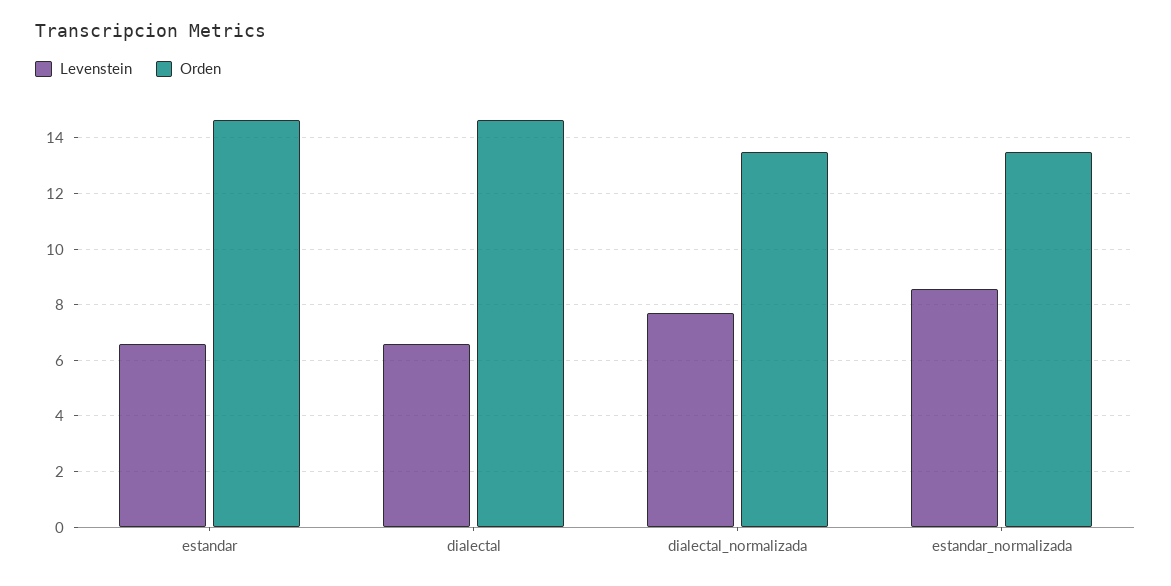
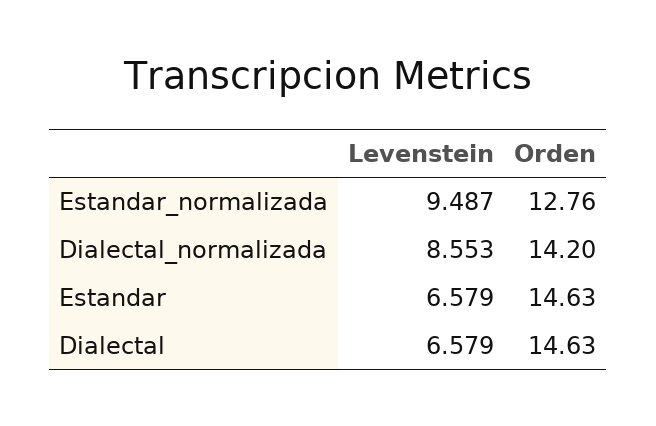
  {
    "Levenstein": {
      "estandar": 6.579,
      "dialectal": 6.579,
-     "dialectal_normalizada": 7.75,
+     "dialectal_normalizada": 8.553,
-     "estandar_normalizada": 8.5
+     "estandar_normalizada": 9.487
    },
    "Orden": {
      "estandar": 14.63,
      "dialectal": 14.63,
-     "dialectal_normalizada": 13.5,
+     "dialectal_normalizada": 14.2,
-     "estandar_normalizada": 13.5
+     "estandar_normalizada": 12.76
    }
  }

